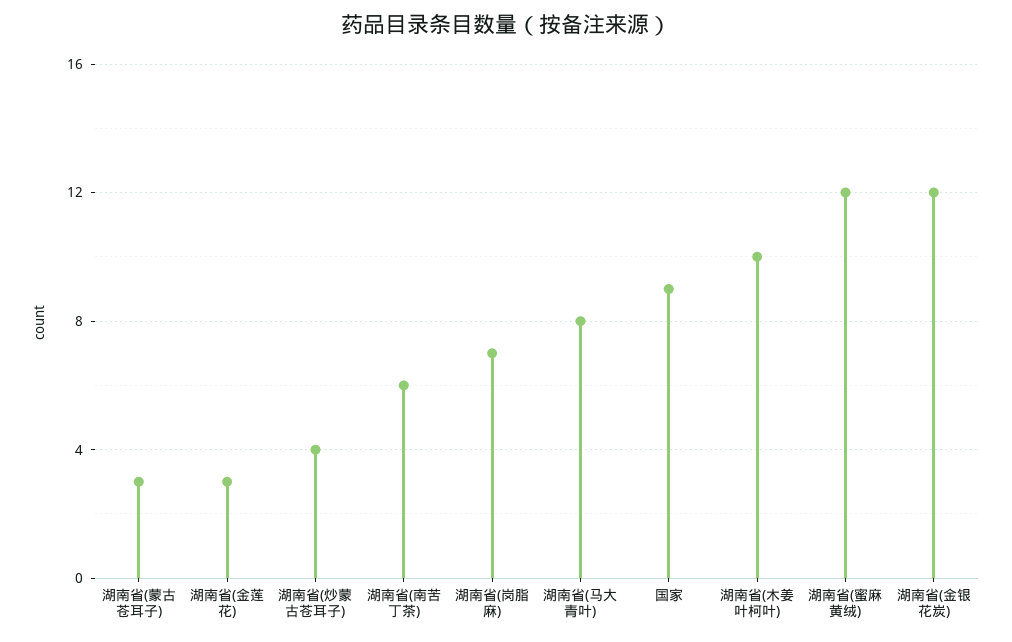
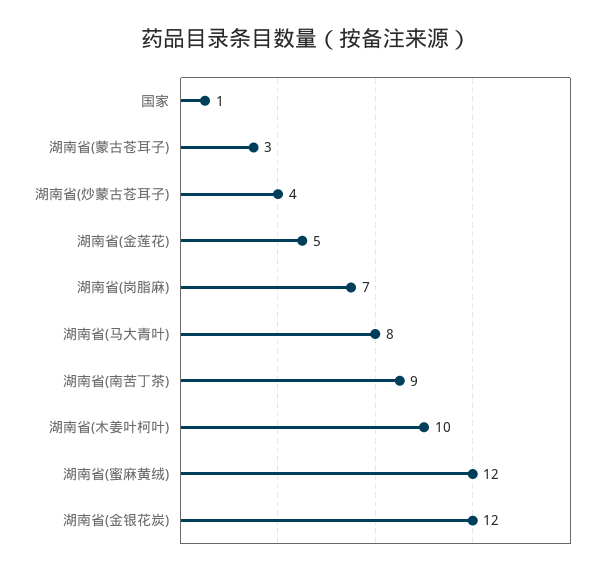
  {
    "湖南省(蒙古苍耳子)": 3,
-   "湖南省(金莲花)": 3,
+   "湖南省(金莲花)": 5,
    "湖南省(炒蒙古苍耳子)": 4,
-   "湖南省(南苦丁茶)": 6,
+   "湖南省(南苦丁茶)": 9,
    "湖南省(岗脂麻)": 7,
    "湖南省(马大青叶)": 8,
-   "国家": 9,
+   "国家": 1,
    "湖南省(木姜叶柯叶)": 10,
    "湖南省(蜜麻黄绒)": 12,
    "湖南省(金银花炭)": 12
  }

